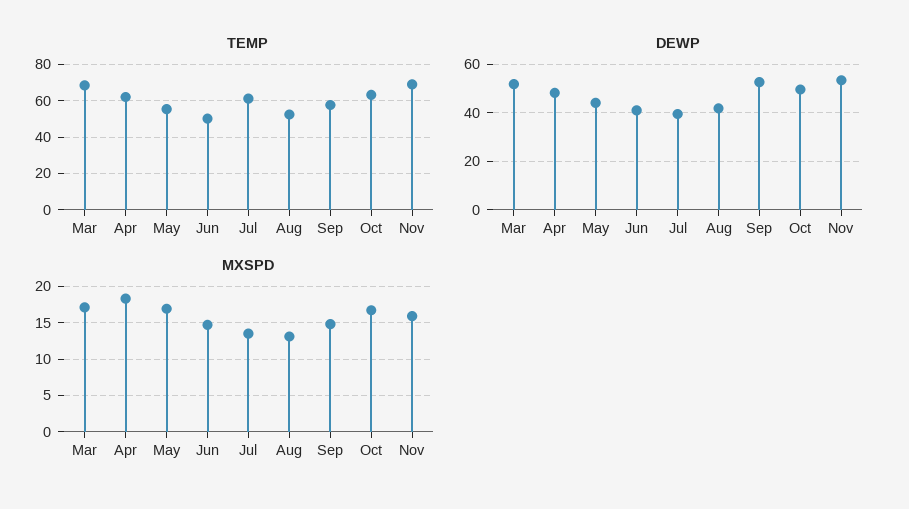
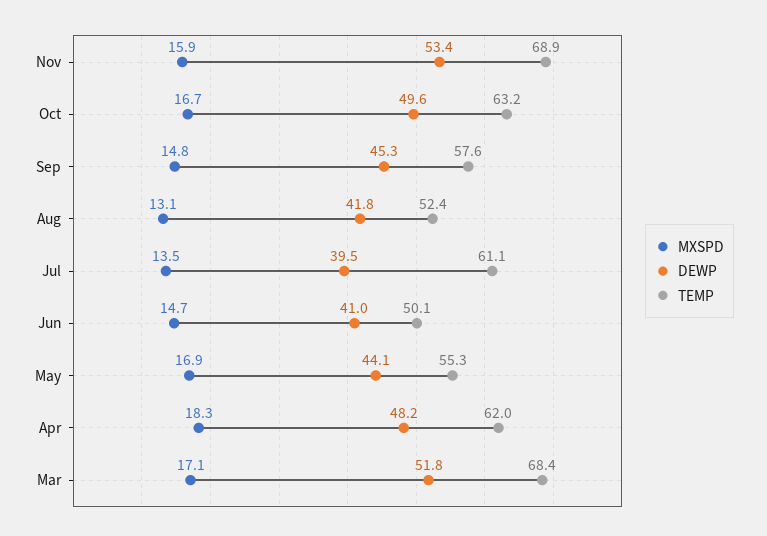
  {
    "TEMP": {
      "Mar": 68.4,
      "Apr": 62,
      "May": 55.3,
      "Jun": 50.1,
      "Jul": 61.1,
      "Aug": 52.4,
      "Sep": 57.6,
      "Oct": 63.2,
      "Nov": 68.9
    },
    "DEWP": {
      "Mar": 51.8,
      "Apr": 48.2,
      "May": 44.1,
      "Jun": 41,
      "Jul": 39.5,
      "Aug": 41.8,
-     "Sep": 52.5,
+     "Sep": 45.3,
      "Oct": 49.6,
      "Nov": 53.4
    },
    "MXSPD": {
      "Mar": 17.1,
      "Apr": 18.3,
      "May": 16.9,
      "Jun": 14.7,
      "Jul": 13.5,
      "Aug": 13.1,
      "Sep": 14.8,
      "Oct": 16.7,
      "Nov": 15.9
    }
  }

